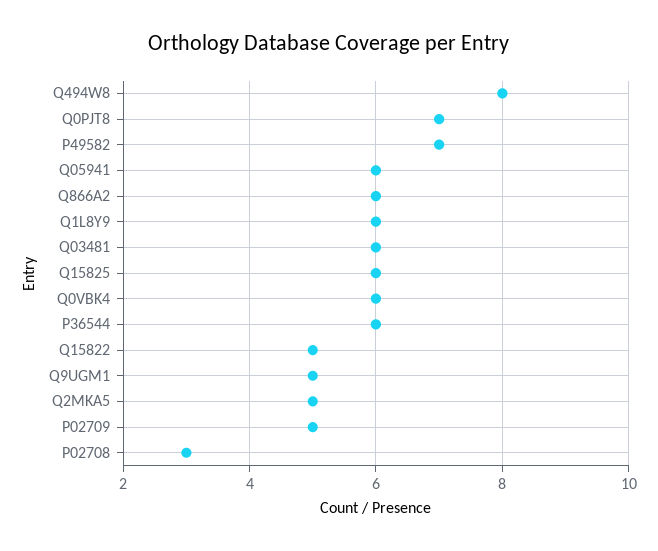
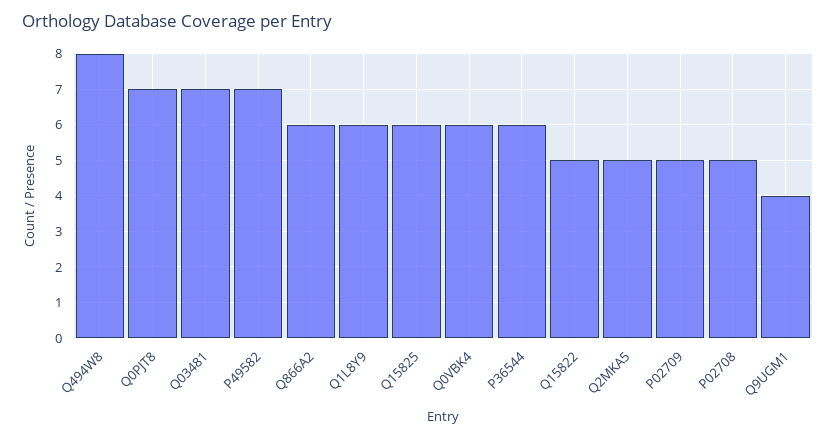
  {
    "Q494W8": 8,
    "Q0PJT8": 7,
    "P49582": 7,
-   "Q05941": 6,
    "Q866A2": 6,
    "Q1L8Y9": 6,
-   "Q03481": 6,
+   "Q03481": 7,
    "Q15825": 6,
    "Q0VBK4": 6,
    "P36544": 6,
    "Q15822": 5,
-   "Q9UGM1": 5,
+   "Q9UGM1": 4,
    "Q2MKA5": 5,
    "P02709": 5,
-   "P02708": 3
+   "P02708": 5
  }

